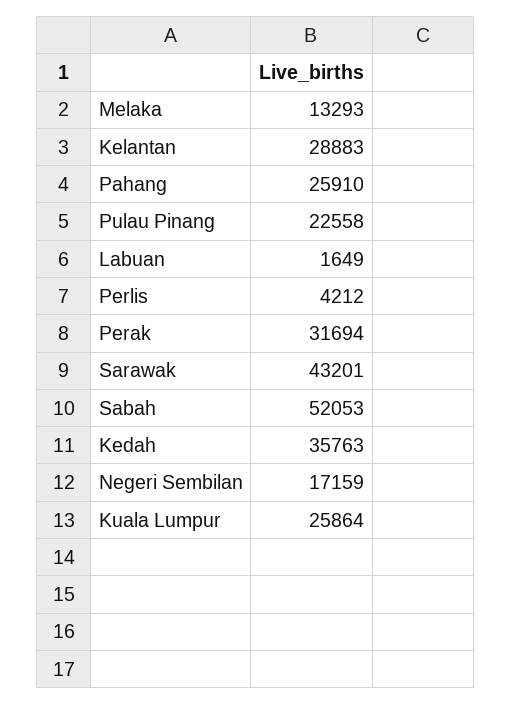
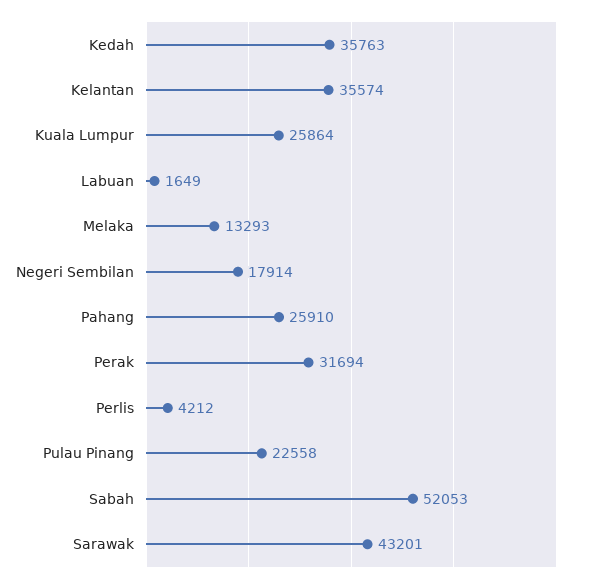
  {
    "Melaka": 13293,
-   "Kelantan": 28883,
+   "Kelantan": 35574,
    "Pahang": 25910,
    "Pulau Pinang": 22558,
    "Labuan": 1649,
    "Perlis": 4212,
    "Perak": 31694,
    "Sarawak": 43201,
    "Sabah": 52053,
    "Kedah": 35763,
-   "Negeri Sembilan": 17159,
+   "Negeri Sembilan": 17914,
    "Kuala Lumpur": 25864
  }

